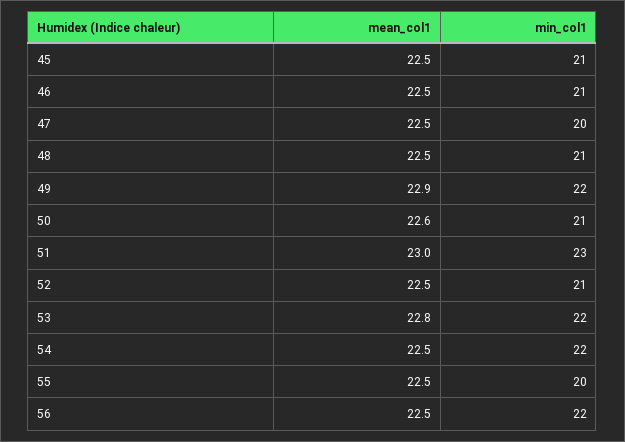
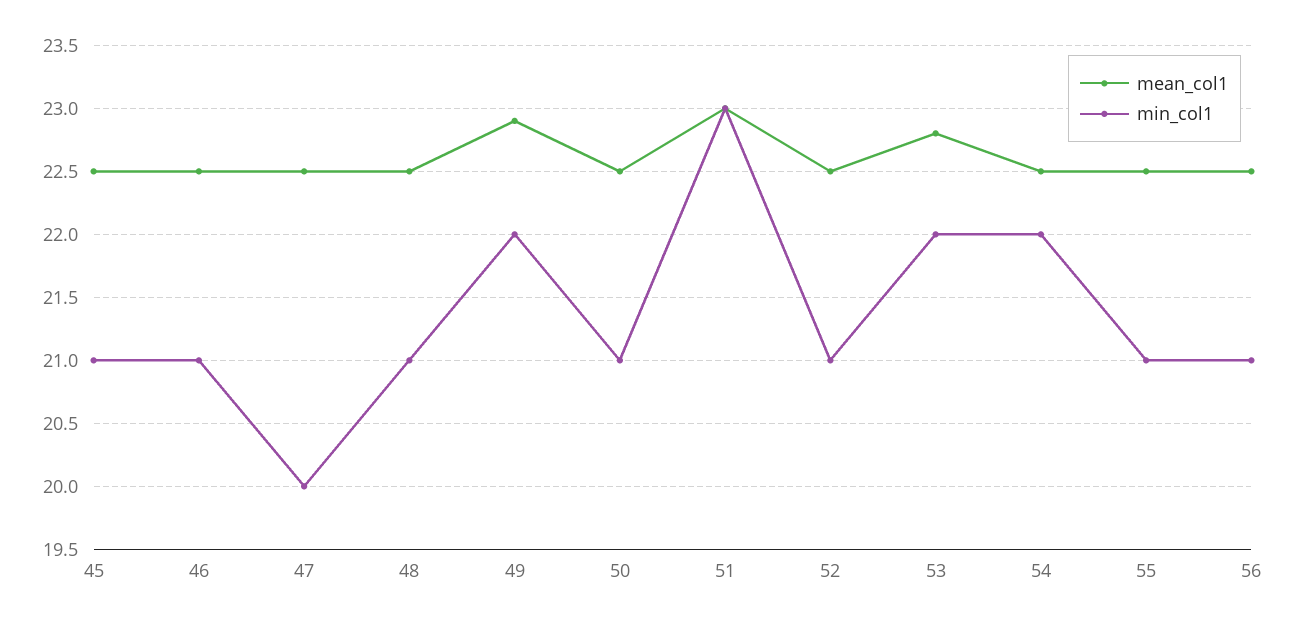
  {
    "mean_col1": {
      "45": 22.5,
      "46": 22.5,
      "47": 22.5,
      "48": 22.5,
      "49": 22.9,
-     "50": 22.6,
+     "50": 22.5,
      "51": 23,
      "52": 22.5,
      "53": 22.8,
      "54": 22.5,
      "55": 22.5,
      "56": 22.5
    },
    "min_col1": {
      "45": 21,
      "46": 21,
      "47": 20,
      "48": 21,
      "49": 22,
      "50": 21,
      "51": 23,
      "52": 21,
      "53": 22,
      "54": 22,
-     "55": 20,
+     "55": 21,
-     "56": 22
+     "56": 21
    }
  }

